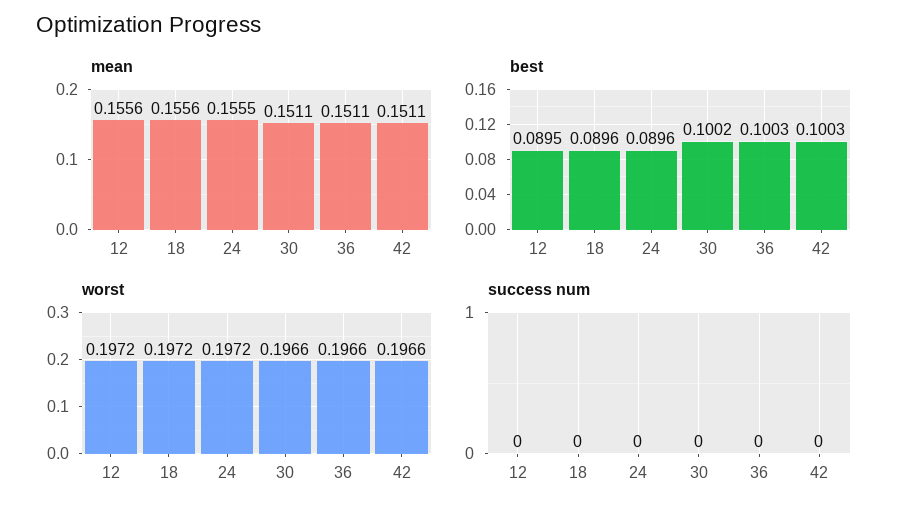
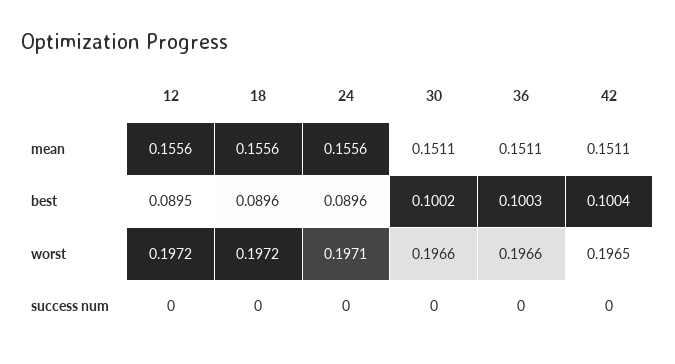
  {
    "mean": {
      "12": 0.1556,
      "18": 0.1556,
-     "24": 0.1555,
+     "24": 0.1556,
      "30": 0.1511,
      "36": 0.1511,
      "42": 0.1511
    },
    "best": {
      "12": 0.0895,
      "18": 0.0896,
      "24": 0.0896,
      "30": 0.1002,
      "36": 0.1003,
-     "42": 0.1003
+     "42": 0.1004
    },
    "worst": {
      "12": 0.1972,
      "18": 0.1972,
-     "24": 0.1972,
+     "24": 0.1971,
      "30": 0.1966,
      "36": 0.1966,
-     "42": 0.1966
+     "42": 0.1965
    },
    "success num": {
      "12": 0,
      "18": 0,
      "24": 0,
      "30": 0,
      "36": 0,
      "42": 0
    }
  }

